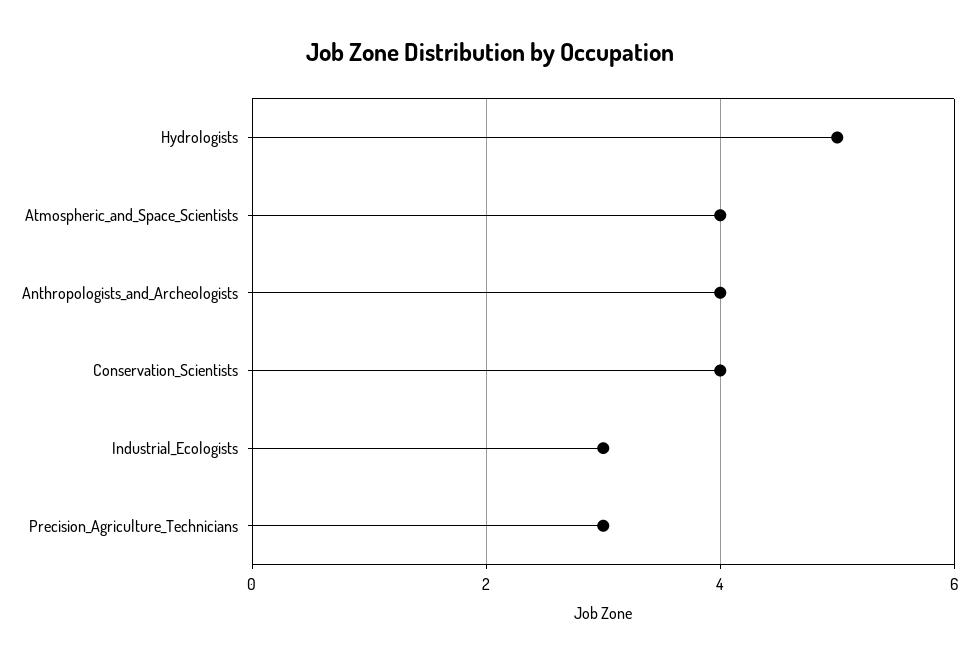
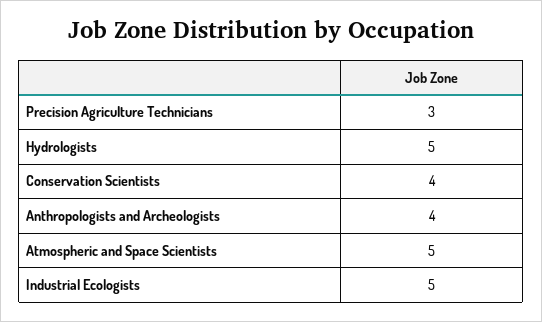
  {
    "Hydrologists": 5,
-   "Atmospheric_and_Space_Scientists": 4,
+   "Atmospheric_and_Space_Scientists": 5,
    "Anthropologists_and_Archeologists": 4,
    "Conservation_Scientists": 4,
-   "Industrial_Ecologists": 3,
+   "Industrial_Ecologists": 5,
    "Precision_Agriculture_Technicians": 3
  }

